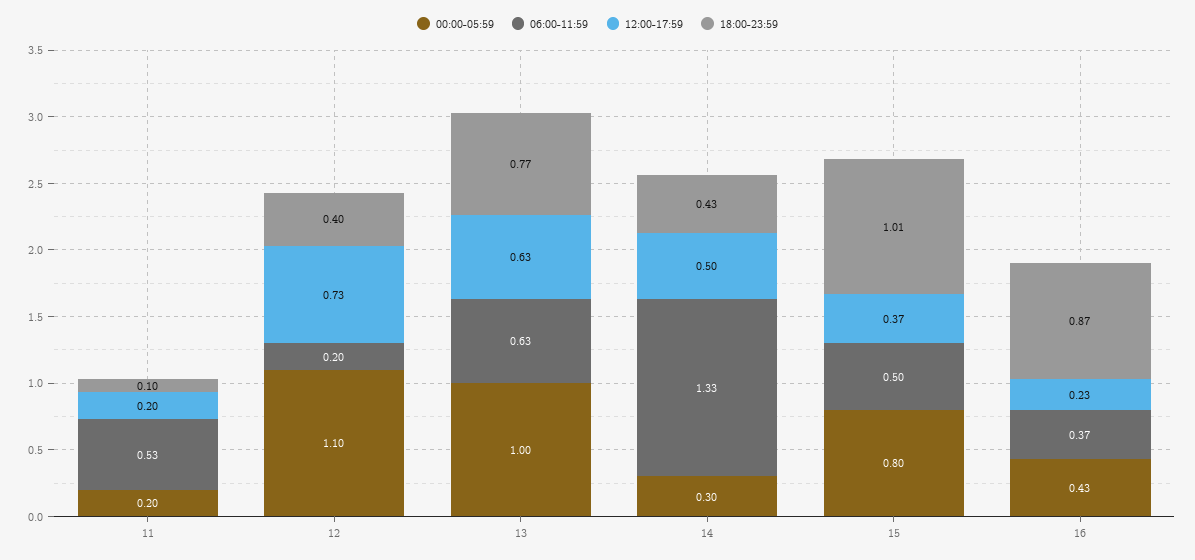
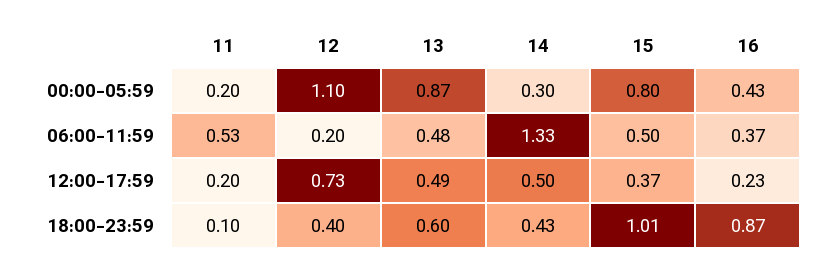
  {
    "00:00-05:59": {
      "11": 0.2,
      "12": 1.1,
-     "13": 1,
+     "13": 0.87,
      "14": 0.3,
      "15": 0.8,
      "16": 0.43
    },
    "06:00-11:59": {
      "11": 0.53,
      "12": 0.2,
-     "13": 0.63,
+     "13": 0.48,
      "14": 1.33,
      "15": 0.5,
      "16": 0.37
    },
    "12:00-17:59": {
      "11": 0.2,
      "12": 0.73,
-     "13": 0.63,
+     "13": 0.49,
      "14": 0.5,
      "15": 0.37,
      "16": 0.23
    },
    "18:00-23:59": {
      "11": 0.1,
      "12": 0.4,
-     "13": 0.77,
+     "13": 0.6,
      "14": 0.43,
      "15": 1.01,
      "16": 0.87
    }
  }

